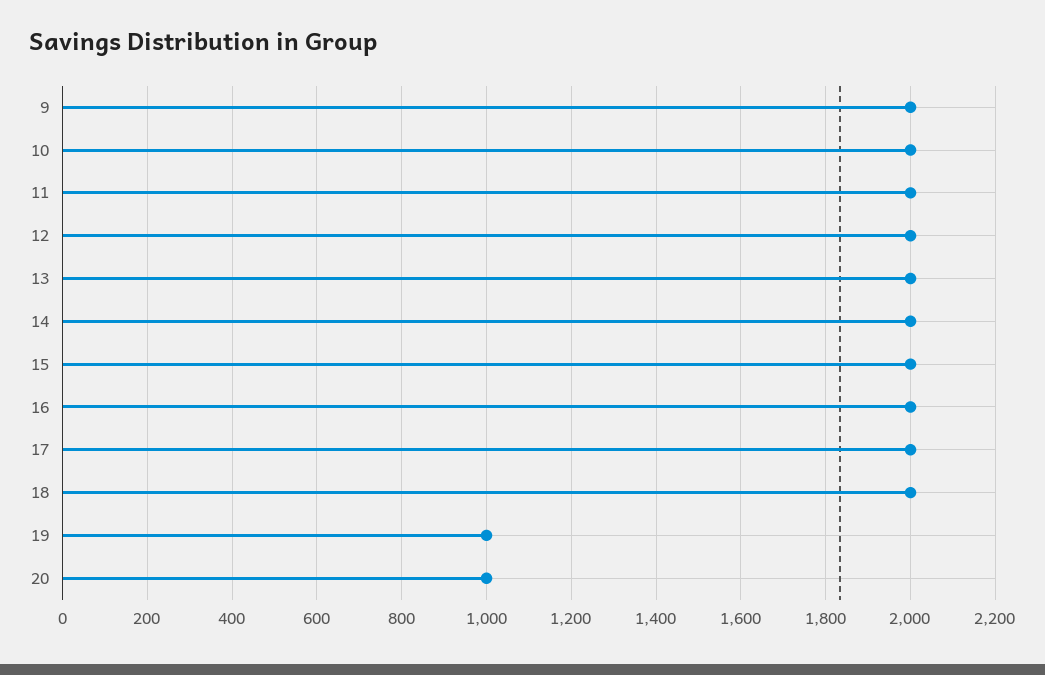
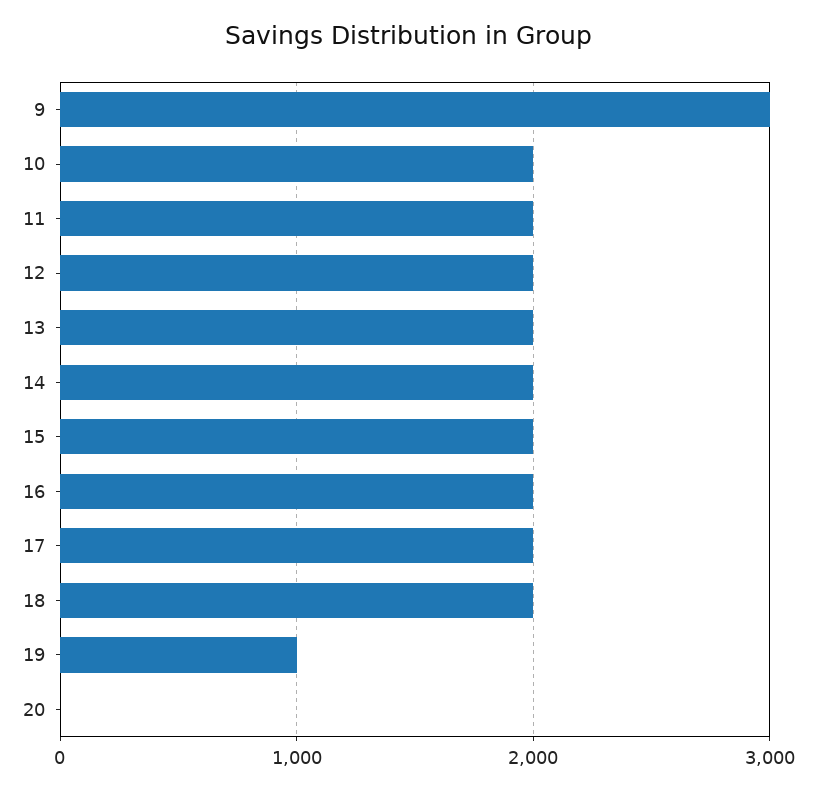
  {
-   "9": 2000,
+   "9": 3000,
    "10": 2000,
    "11": 2000,
    "12": 2000,
    "13": 2000,
    "14": 2000,
    "15": 2000,
    "16": 2000,
    "17": 2000,
    "18": 2000,
    "19": 1000,
-   "20": 1000
+   "20": 0
  }

